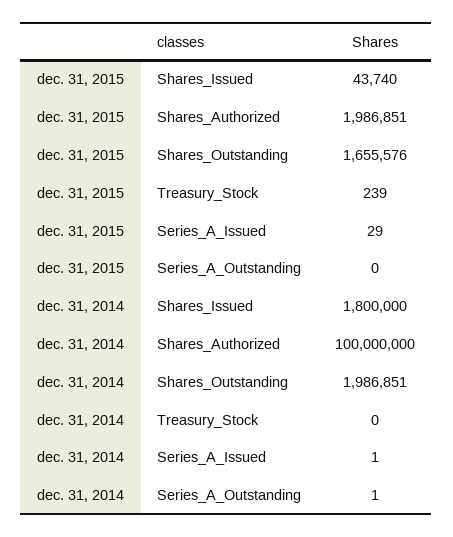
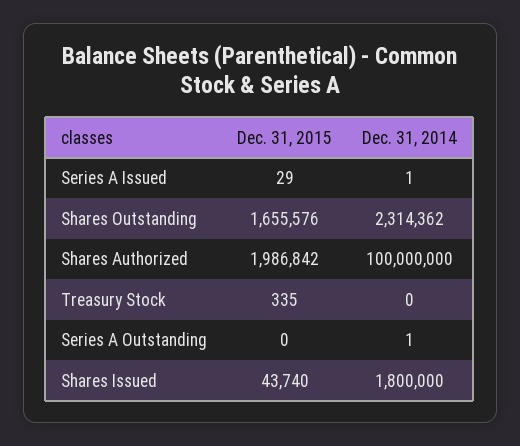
  {
    "dec. 31, 2015": {
      "Shares_Issued": 43740,
-     "Shares_Authorized": 1986851,
+     "Shares_Authorized": 1986842,
      "Shares_Outstanding": 1655576,
-     "Treasury_Stock": 239,
+     "Treasury_Stock": 335,
      "Series_A_Issued": 29,
      "Series_A_Outstanding": 0
    },
    "dec. 31, 2014": {
      "Shares_Issued": 1800000,
      "Shares_Authorized": 100000000,
-     "Shares_Outstanding": 1986851,
+     "Shares_Outstanding": 2314362,
      "Treasury_Stock": 0,
      "Series_A_Issued": 1,
      "Series_A_Outstanding": 1
    }
  }

